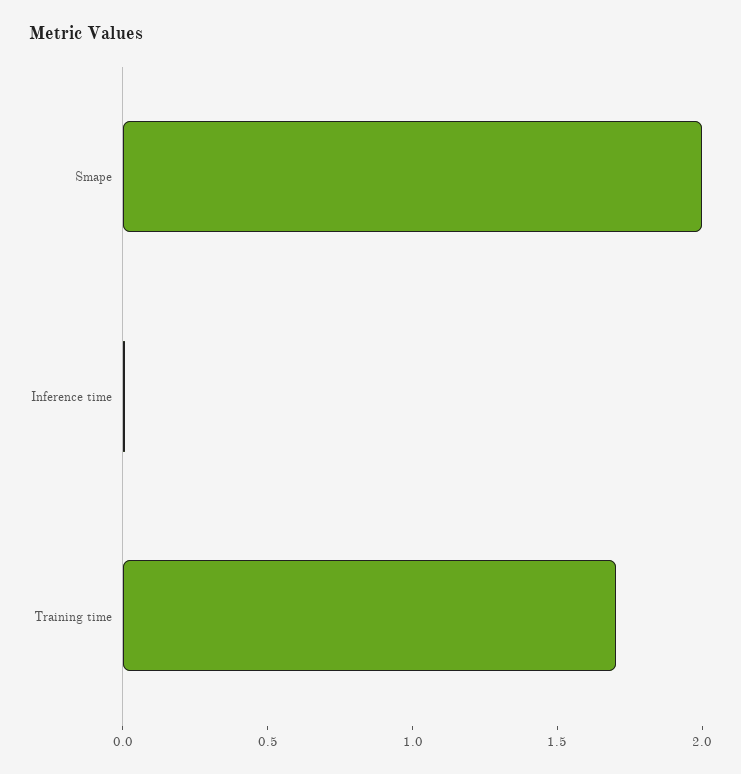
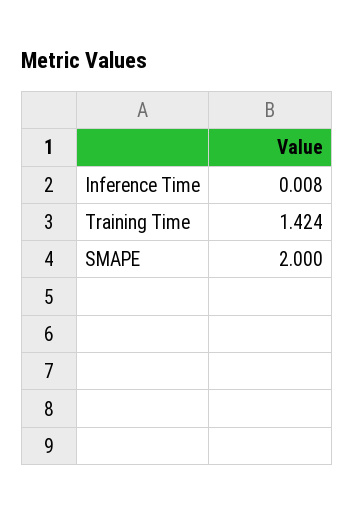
  {
    "Smape": 2,
    "Inference time": 0.008,
-   "Training time": 1.7
+   "Training time": 1.424
  }

